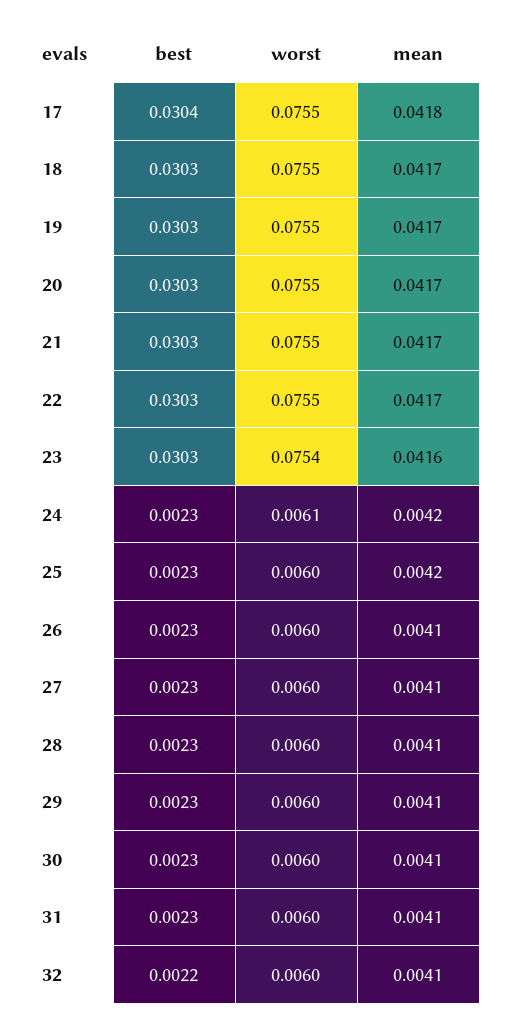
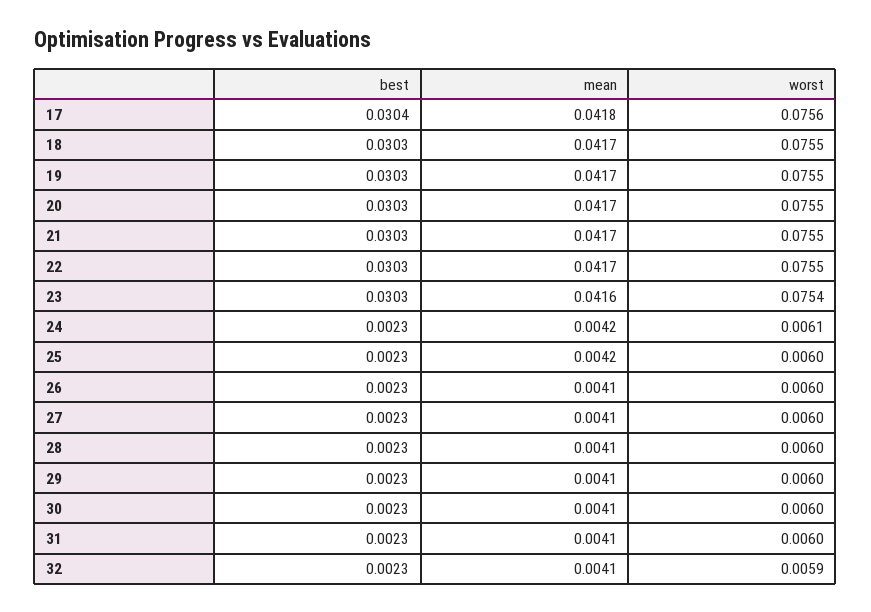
  {
    "best": {
      "17": 0.0304,
      "18": 0.0303,
      "19": 0.0303,
      "20": 0.0303,
      "21": 0.0303,
      "22": 0.0303,
      "23": 0.0303,
      "24": 0.0023,
      "25": 0.0023,
      "26": 0.0023,
      "27": 0.0023,
      "28": 0.0023,
      "29": 0.0023,
      "30": 0.0023,
      "31": 0.0023,
-     "32": 0.0022
+     "32": 0.0023
    },
    "worst": {
-     "17": 0.0755,
+     "17": 0.0756,
      "18": 0.0755,
      "19": 0.0755,
      "20": 0.0755,
      "21": 0.0755,
      "22": 0.0755,
      "23": 0.0754,
      "24": 0.0061,
      "25": 0.006,
      "26": 0.006,
      "27": 0.006,
      "28": 0.006,
      "29": 0.006,
      "30": 0.006,
      "31": 0.006,
-     "32": 0.006
+     "32": 0.0059
    },
    "mean": {
      "17": 0.0418,
      "18": 0.0417,
      "19": 0.0417,
      "20": 0.0417,
      "21": 0.0417,
      "22": 0.0417,
      "23": 0.0416,
      "24": 0.0042,
      "25": 0.0042,
      "26": 0.0041,
      "27": 0.0041,
      "28": 0.0041,
      "29": 0.0041,
      "30": 0.0041,
      "31": 0.0041,
      "32": 0.0041
    }
  }

